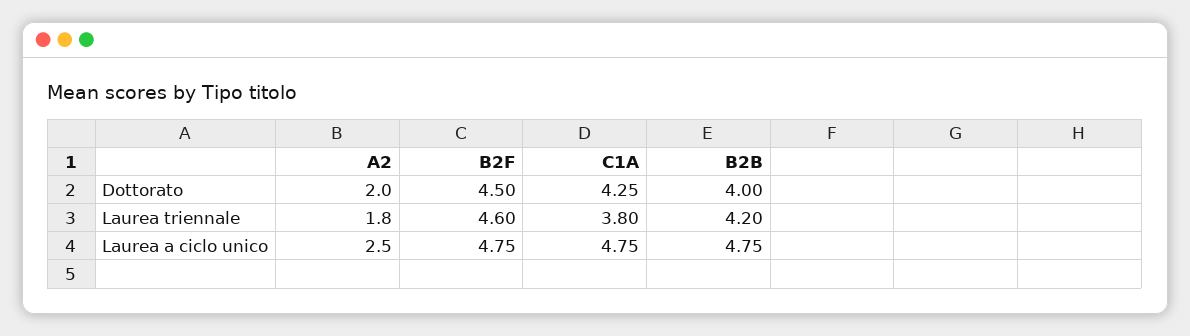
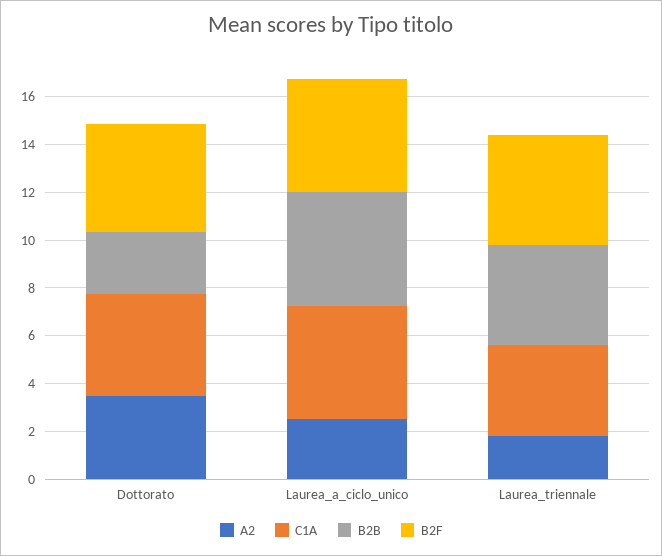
  {
    "A2": {
-     "Dottorato": 2,
+     "Dottorato": 3.5,
      "Laurea triennale": 1.8,
      "Laurea a ciclo unico": 2.5
    },
    "B2F": {
      "Dottorato": 4.5,
      "Laurea triennale": 4.6,
      "Laurea a ciclo unico": 4.75
    },
    "C1A": {
      "Dottorato": 4.25,
      "Laurea triennale": 3.8,
      "Laurea a ciclo unico": 4.75
    },
    "B2B": {
-     "Dottorato": 4,
+     "Dottorato": 2.5,
      "Laurea triennale": 4.2,
      "Laurea a ciclo unico": 4.75
    }
  }

